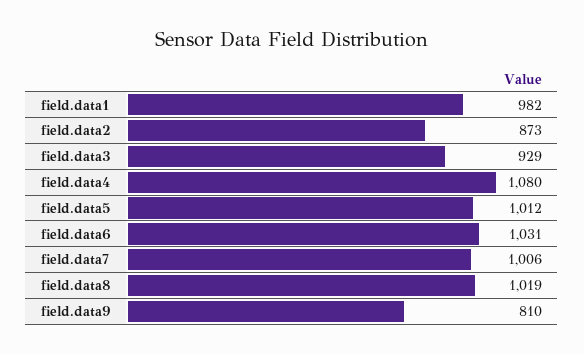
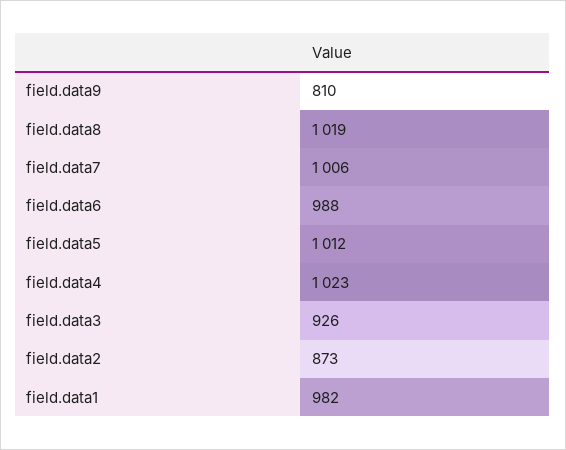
  {
    "field.data1": 982,
    "field.data2": 873,
-   "field.data3": 929,
+   "field.data3": 926,
-   "field.data4": 1080,
+   "field.data4": 1023,
    "field.data5": 1012,
-   "field.data6": 1031,
+   "field.data6": 988,
    "field.data7": 1006,
    "field.data8": 1019,
    "field.data9": 810
  }

